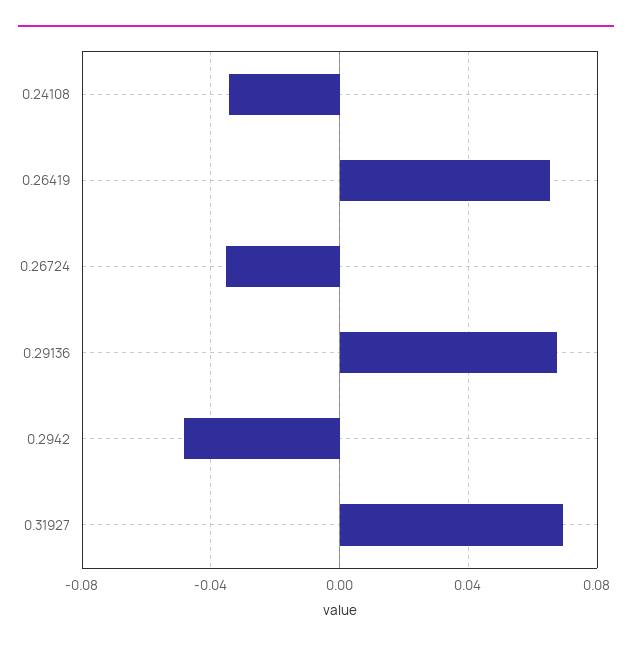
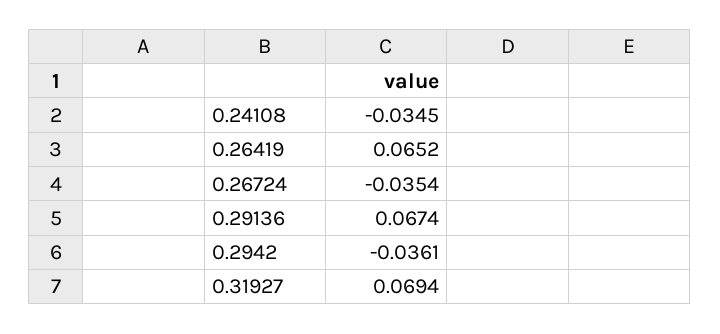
  {
    "0.24108": -0.0345,
    "0.26419": 0.0652,
    "0.26724": -0.0354,
    "0.29136": 0.0674,
-   "0.2942": -0.05,
+   "0.2942": -0.0361,
    "0.31927": 0.0694
  }

